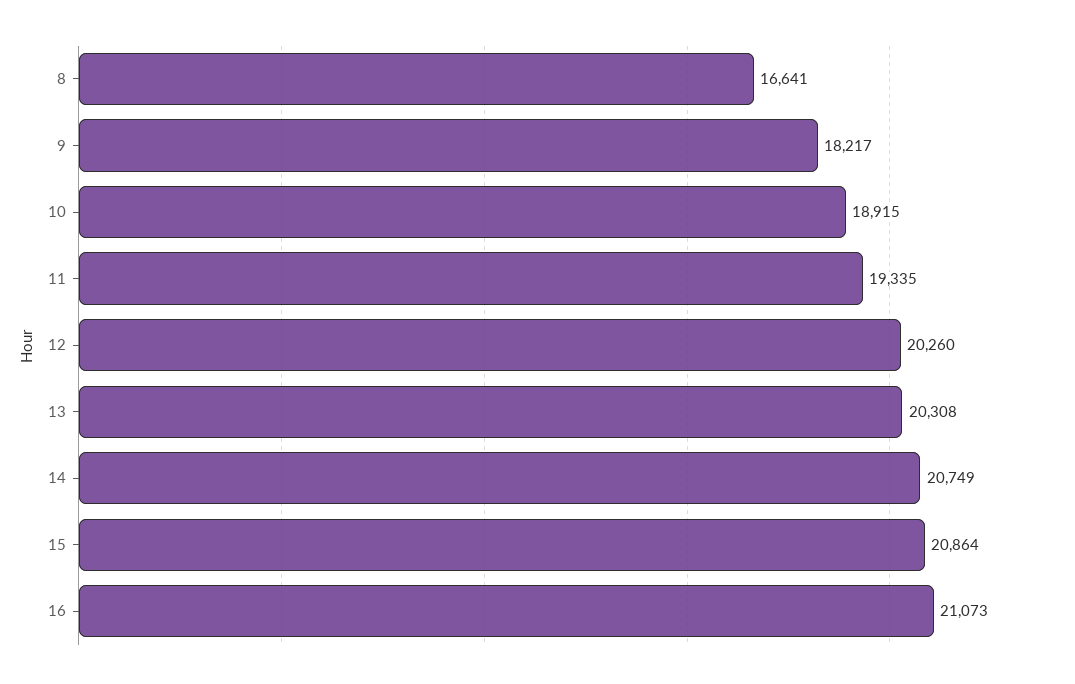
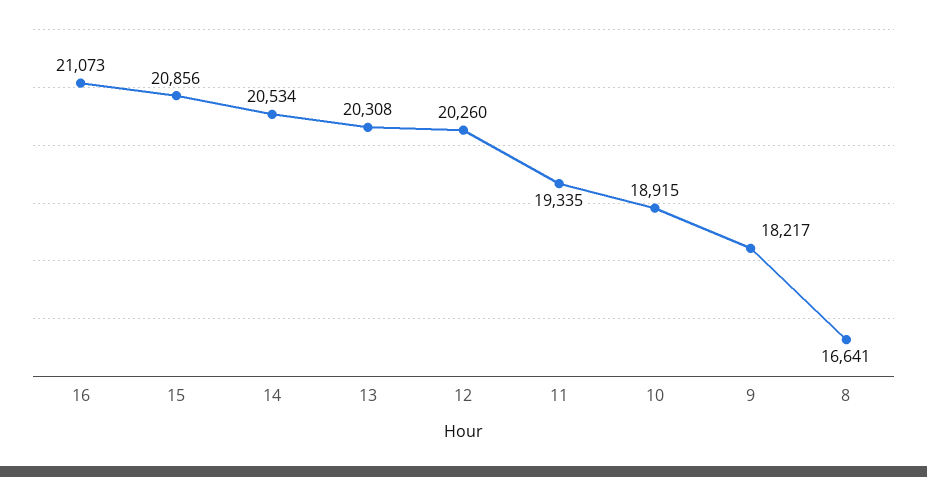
  {
    "8": 16641,
    "9": 18217,
    "10": 18915,
    "11": 19335,
    "12": 20260,
    "13": 20308,
-   "14": 20749,
+   "14": 20534,
-   "15": 20864,
+   "15": 20856,
    "16": 21073
  }

